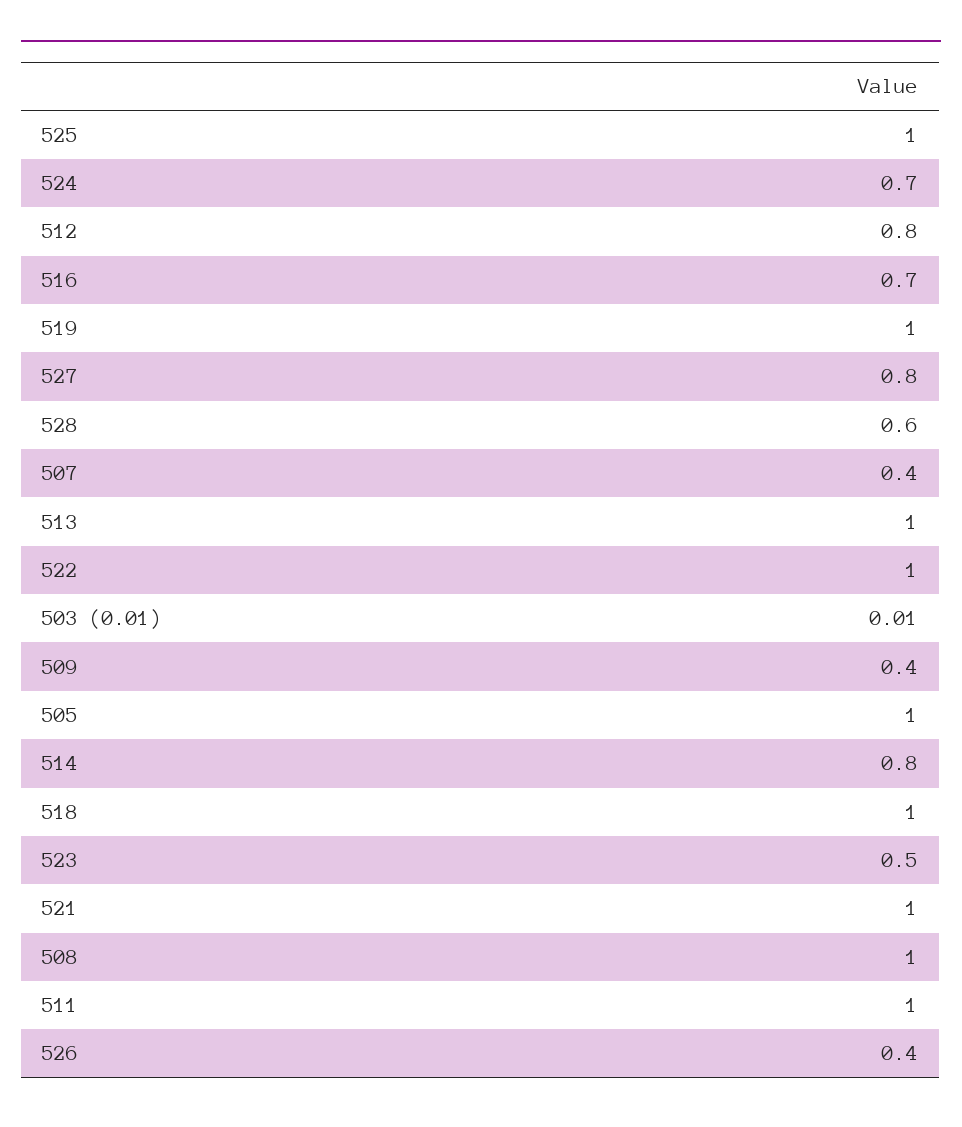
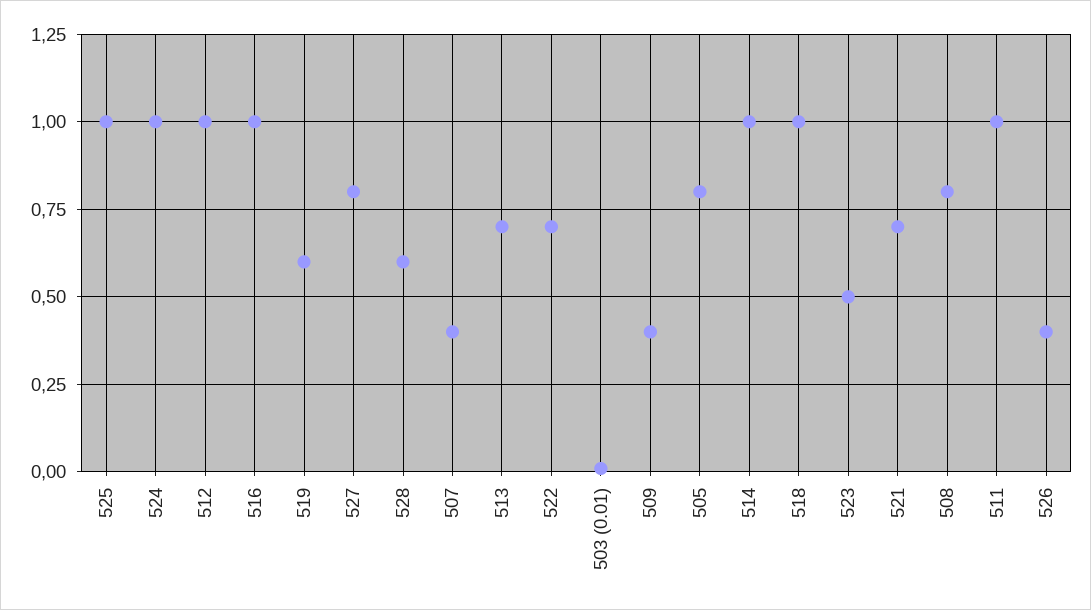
  {
    "525": 1,
-   "524": 0.7,
+   "524": 1,
-   "512": 0.8,
+   "512": 1,
-   "516": 0.7,
+   "516": 1,
-   "519": 1,
+   "519": 0.6,
    "527": 0.8,
    "528": 0.6,
    "507": 0.4,
-   "513": 1,
+   "513": 0.7,
-   "522": 1,
+   "522": 0.7,
    "503 (0.01)": 0.01,
    "509": 0.4,
-   "505": 1,
+   "505": 0.8,
-   "514": 0.8,
+   "514": 1,
    "518": 1,
    "523": 0.5,
-   "521": 1,
+   "521": 0.7,
-   "508": 1,
+   "508": 0.8,
    "511": 1,
    "526": 0.4
  }

